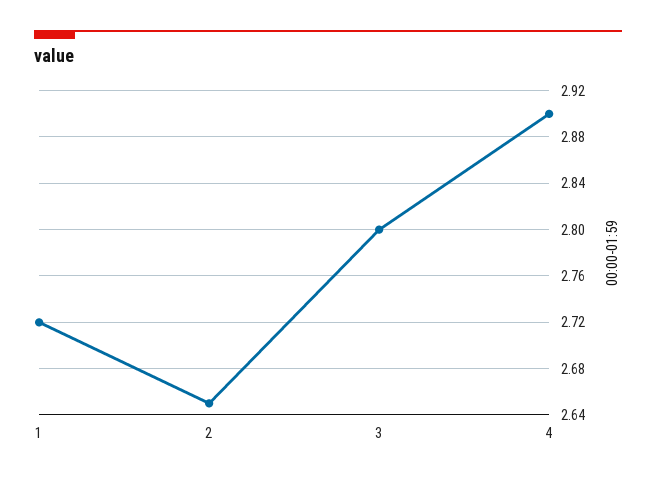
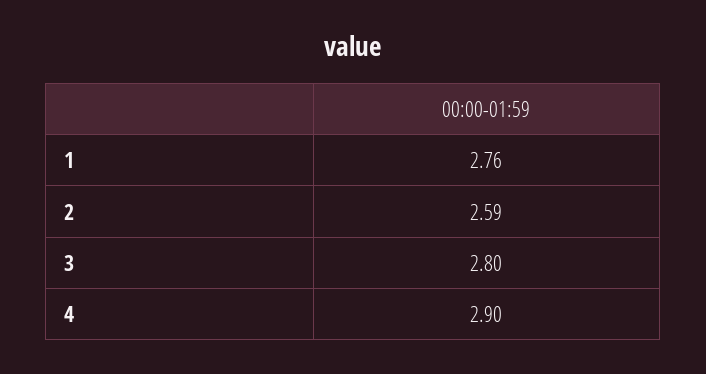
  {
-   "1": 2.72,
+   "1": 2.76,
-   "2": 2.65,
+   "2": 2.59,
    "3": 2.8,
    "4": 2.9
  }

